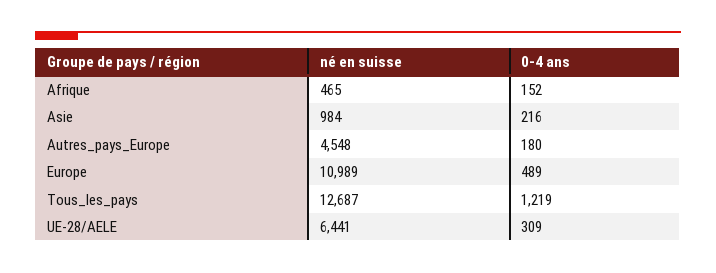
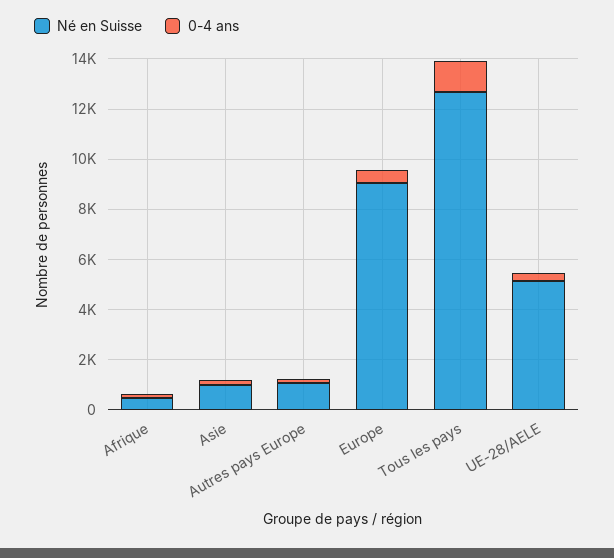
  {
    "né en suisse": {
      "Afrique": 465,
      "Asie": 984,
-     "Autres_pays_Europe": 4548,
+     "Autres_pays_Europe": 1000,
-     "Europe": 10989,
+     "Europe": 9000,
      "Tous_les_pays": 12687,
-     "UE-28/AELE": 6441
+     "UE-28/AELE": 5000
    },
    "0-4 ans": {
      "Afrique": 152,
      "Asie": 216,
      "Autres_pays_Europe": 180,
      "Europe": 489,
      "Tous_les_pays": 1219,
      "UE-28/AELE": 309
    }
  }

